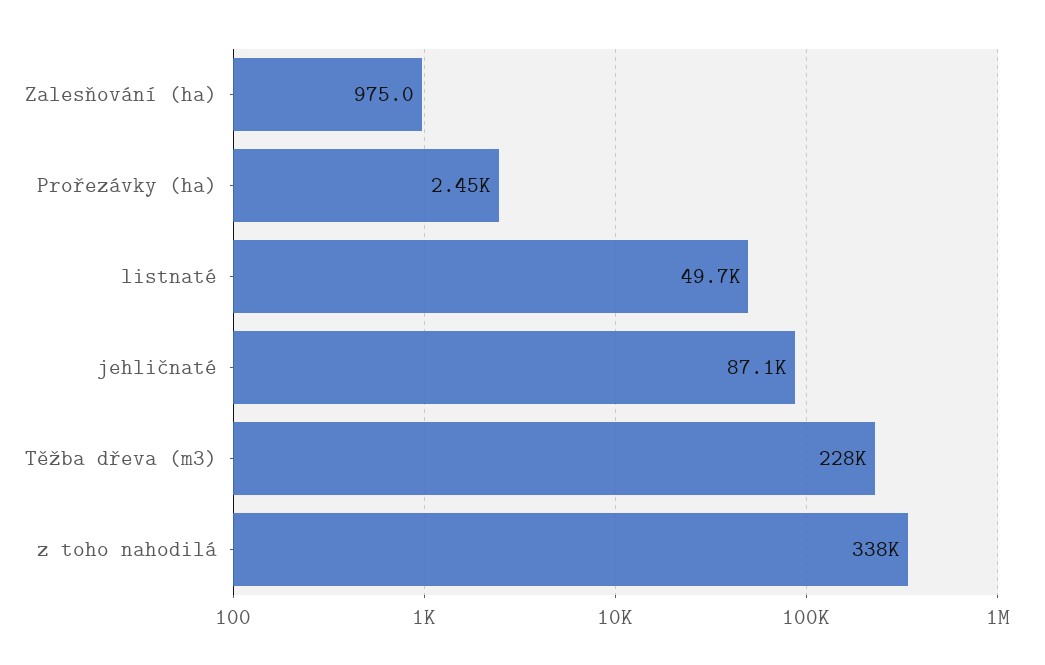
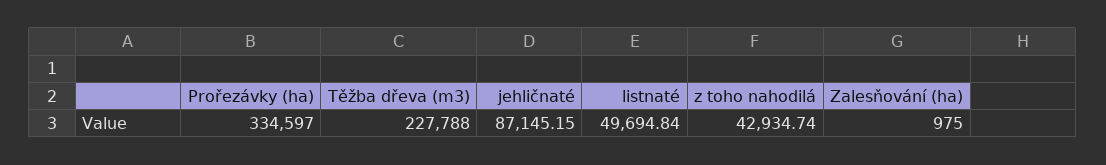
  {
    "Zalesňování (ha)": 975,
-   "Prořezávky (ha)": 2450,
+   "Prořezávky (ha)": 334597,
    "listnaté": 49694.84,
    "jehličnaté": 87145.15,
    "Těžba dřeva (m3)": 227788,
-   "z toho nahodilá": 338000
+   "z toho nahodilá": 42934.74
  }

